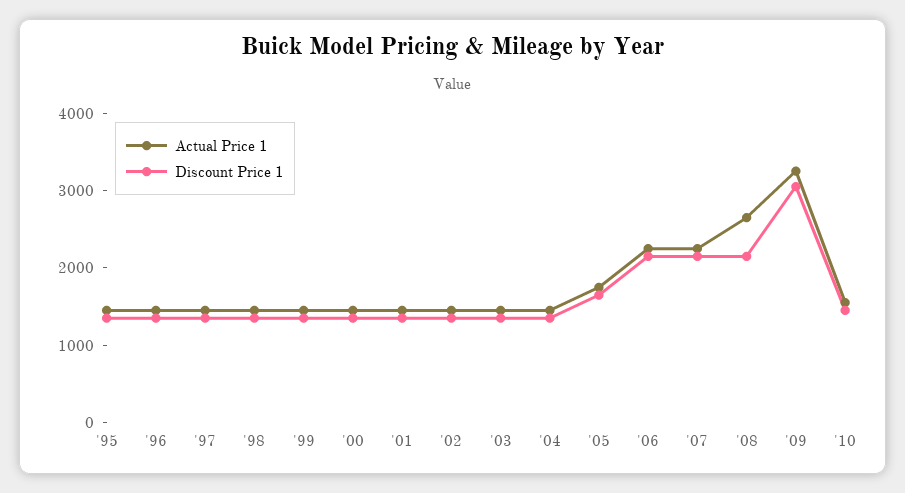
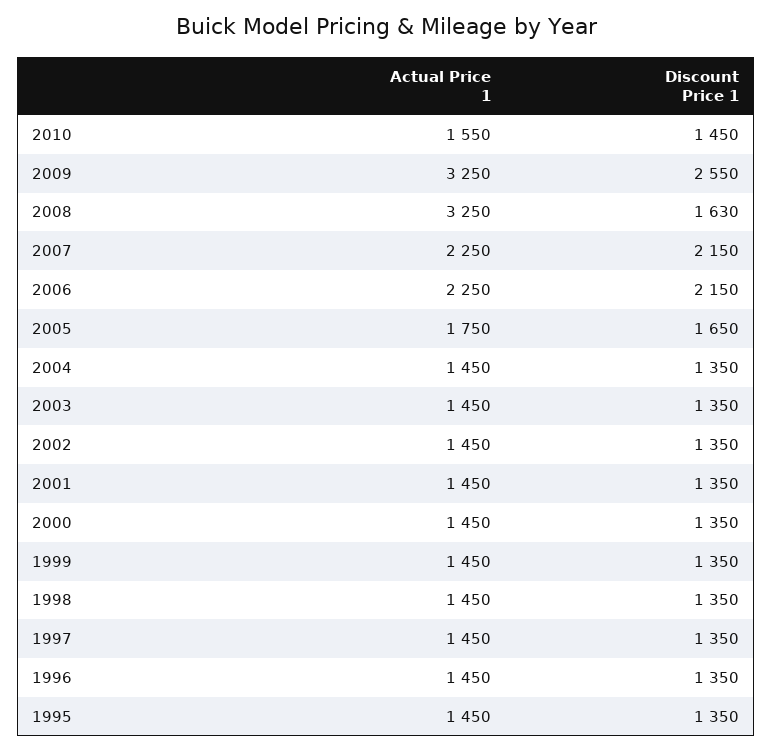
  {
    "Actual Price 1": {
      "'95": 1450,
      "'96": 1450,
      "'97": 1450,
      "'98": 1450,
      "'99": 1450,
      "'00": 1450,
      "'01": 1450,
      "'02": 1450,
      "'03": 1450,
      "'04": 1450,
      "'05": 1750,
      "'06": 2250,
      "'07": 2250,
-     "'08": 2600,
+     "'08": 3250,
      "'09": 3250,
      "'10": 1550
    },
    "Discount Price 1": {
      "'95": 1350,
      "'96": 1350,
      "'97": 1350,
      "'98": 1350,
      "'99": 1350,
      "'00": 1350,
      "'01": 1350,
      "'02": 1350,
      "'03": 1350,
      "'04": 1350,
      "'05": 1650,
      "'06": 2150,
      "'07": 2150,
-     "'08": 2200,
+     "'08": 1630,
-     "'09": 3000,
+     "'09": 2550,
      "'10": 1450
    }
  }

